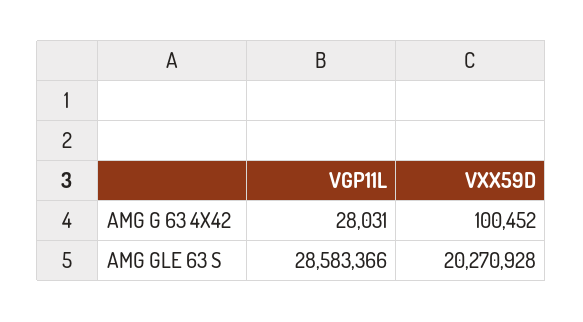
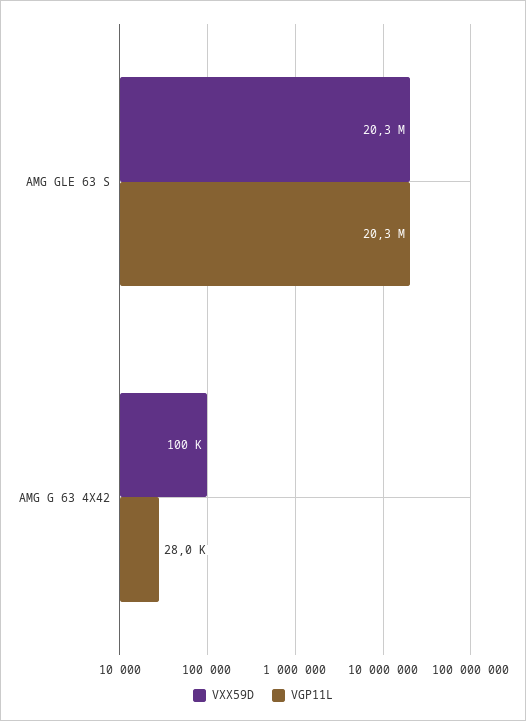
  {
    "VGP11L": {
      "AMG G 63 4X42": 28031,
-     "AMG GLE 63 S": 28583366
+     "AMG GLE 63 S": 20300000
    },
    "VXX59D": {
      "AMG G 63 4X42": 100452,
      "AMG GLE 63 S": 20270928
    }
  }

